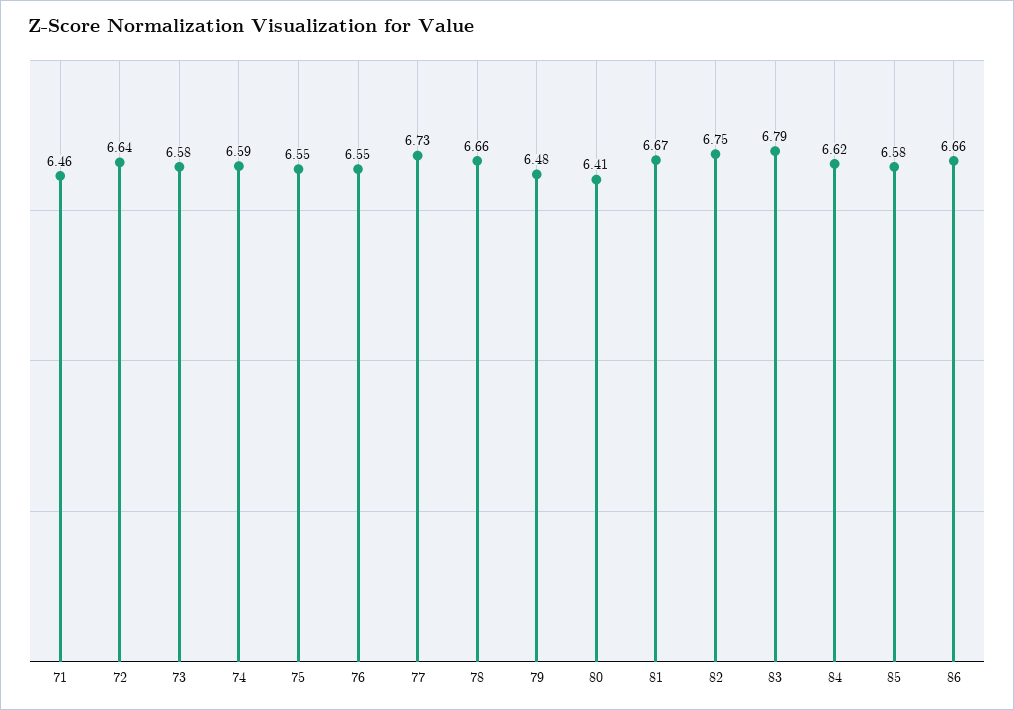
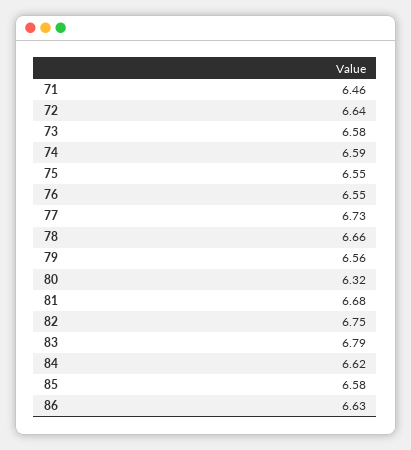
  {
    "71": 6.46,
    "72": 6.64,
    "73": 6.58,
    "74": 6.59,
    "75": 6.55,
    "76": 6.55,
    "77": 6.73,
    "78": 6.66,
-   "79": 6.48,
+   "79": 6.56,
-   "80": 6.41,
+   "80": 6.32,
-   "81": 6.67,
+   "81": 6.68,
    "82": 6.75,
    "83": 6.79,
    "84": 6.62,
    "85": 6.58,
-   "86": 6.66
+   "86": 6.63
  }

